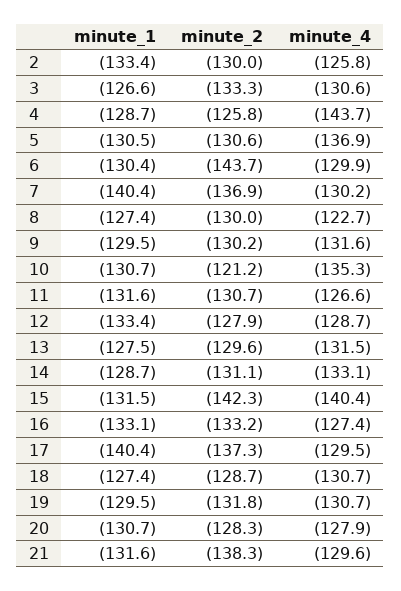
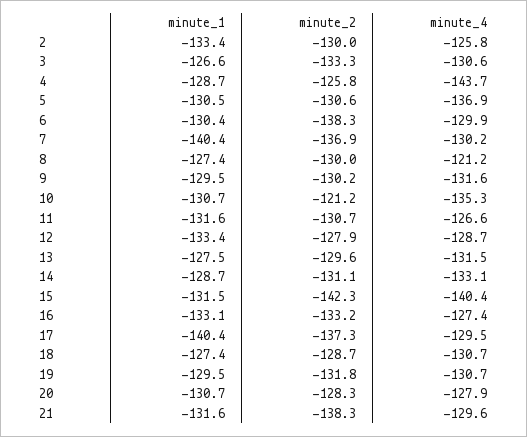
  {
    "minute_1": {
      "2": -133.4,
      "3": -126.6,
      "4": -128.7,
      "5": -130.5,
      "6": -130.4,
      "7": -140.4,
      "8": -127.4,
      "9": -129.5,
      "10": -130.7,
      "11": -131.6,
      "12": -133.4,
      "13": -127.5,
      "14": -128.7,
      "15": -131.5,
      "16": -133.1,
      "17": -140.4,
      "18": -127.4,
      "19": -129.5,
      "20": -130.7,
      "21": -131.6
    },
    "minute_2": {
      "2": -130,
      "3": -133.3,
      "4": -125.8,
      "5": -130.6,
-     "6": -143.7,
+     "6": -138.3,
      "7": -136.9,
      "8": -130,
      "9": -130.2,
      "10": -121.2,
      "11": -130.7,
      "12": -127.9,
      "13": -129.6,
      "14": -131.1,
      "15": -142.3,
      "16": -133.2,
      "17": -137.3,
      "18": -128.7,
      "19": -131.8,
      "20": -128.3,
      "21": -138.3
    },
    "minute_4": {
      "2": -125.8,
      "3": -130.6,
      "4": -143.7,
      "5": -136.9,
      "6": -129.9,
      "7": -130.2,
-     "8": -122.7,
+     "8": -121.2,
      "9": -131.6,
      "10": -135.3,
      "11": -126.6,
      "12": -128.7,
      "13": -131.5,
      "14": -133.1,
      "15": -140.4,
      "16": -127.4,
      "17": -129.5,
      "18": -130.7,
      "19": -130.7,
      "20": -127.9,
      "21": -129.6
    }
  }

